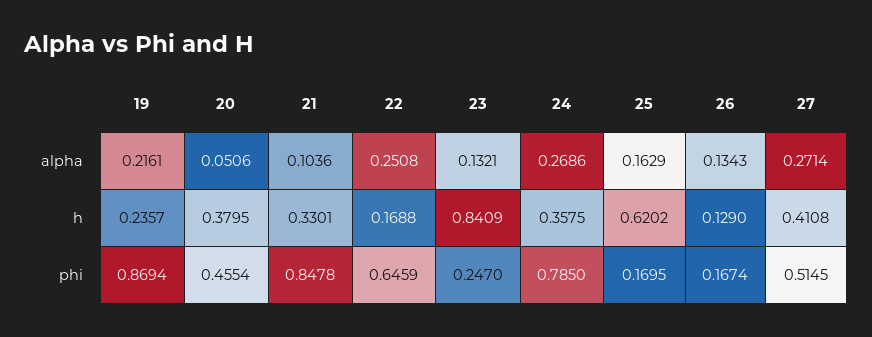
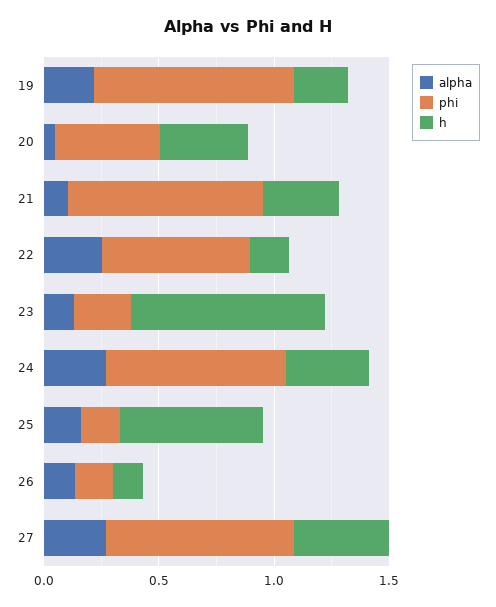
  {
    "alpha": {
      "19": 0.2161,
      "20": 0.0506,
      "21": 0.1036,
      "22": 0.2508,
      "23": 0.1321,
      "24": 0.2686,
      "25": 0.1629,
      "26": 0.1343,
      "27": 0.2714
    },
    "h": {
      "19": 0.2357,
      "20": 0.3795,
      "21": 0.3301,
      "22": 0.1688,
      "23": 0.8409,
      "24": 0.3575,
      "25": 0.6202,
      "26": 0.129,
      "27": 0.4108
    },
    "phi": {
      "19": 0.8694,
      "20": 0.4554,
      "21": 0.8478,
      "22": 0.6459,
      "23": 0.247,
      "24": 0.785,
      "25": 0.1695,
      "26": 0.1674,
-     "27": 0.5145
+     "27": 0.8
    }
  }

